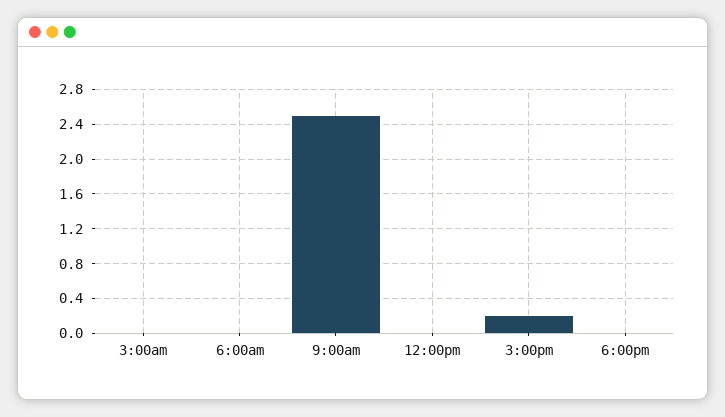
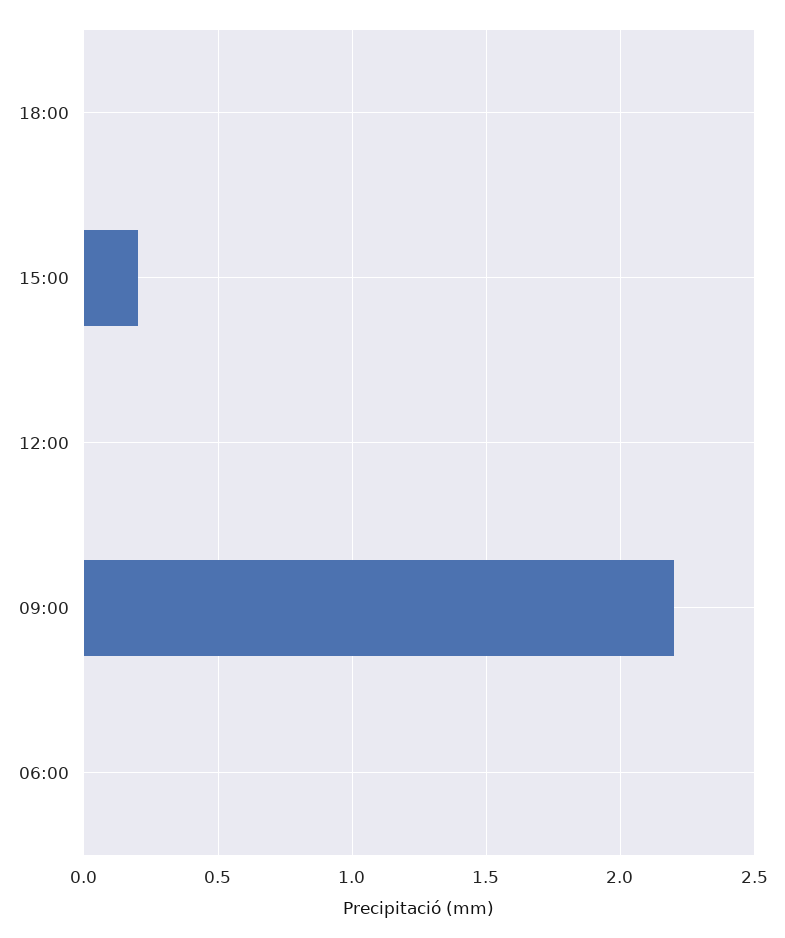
  {
-   "3:00am": 0,
    "6:00am": 0,
-   "9:00am": 2.5,
+   "9:00am": 2.2,
    "12:00pm": 0,
    "3:00pm": 0.2,
    "6:00pm": 0
  }

